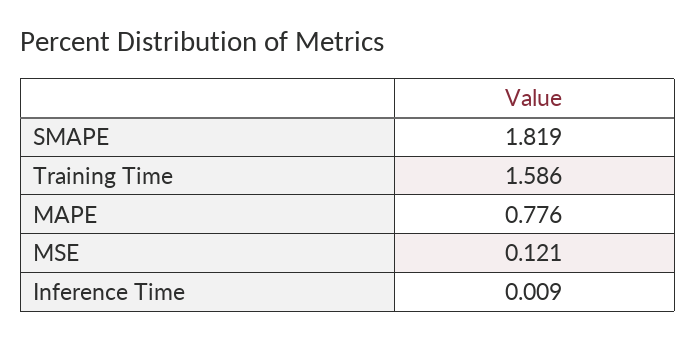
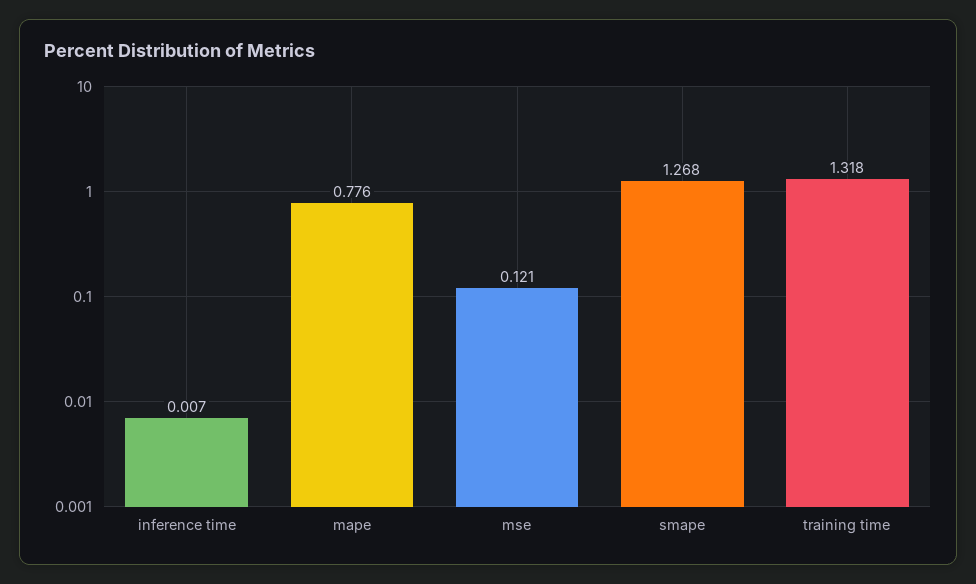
  {
-   "SMAPE": 1.819,
+   "SMAPE": 1.268,
-   "Training Time": 1.586,
+   "Training Time": 1.318,
    "MAPE": 0.776,
    "MSE": 0.121,
-   "Inference Time": 0.009
+   "Inference Time": 0.007
  }

